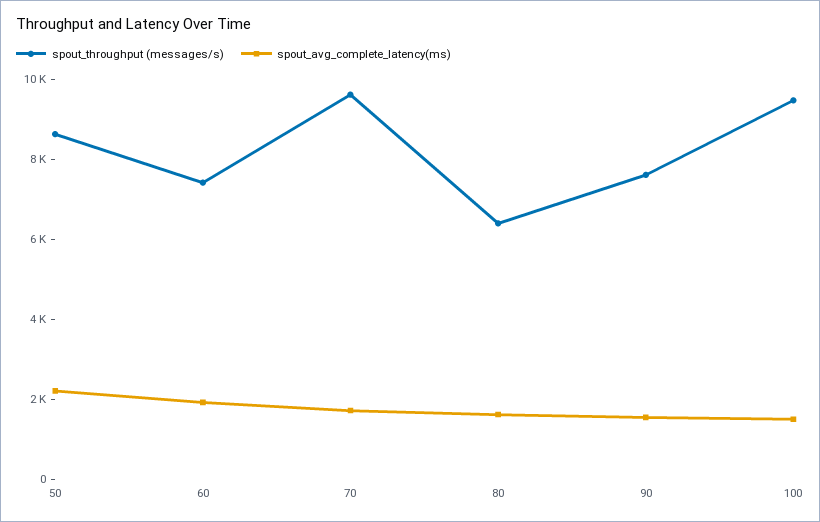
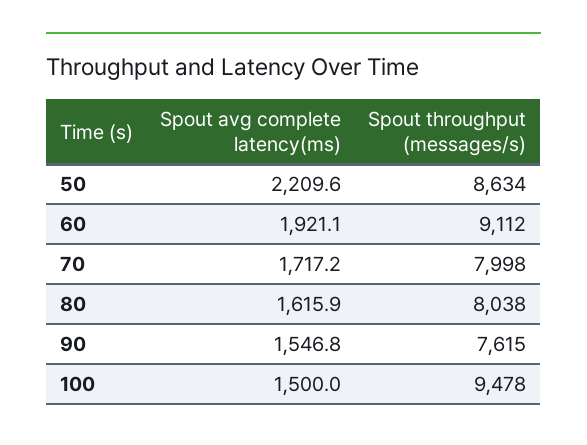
  {
    "spout_throughput (messages/s)": {
      "50": 8634,
-     "60": 7500,
+     "60": 9112,
-     "70": 9500,
+     "70": 7998,
-     "80": 6500,
+     "80": 8038,
      "90": 7615,
      "100": 9478
    },
    "spout_avg_complete_latency(ms)": {
      "50": 2209.6,
      "60": 1921.1,
      "70": 1717.2,
      "80": 1615.9,
      "90": 1546.8,
      "100": 1500
    }
  }

